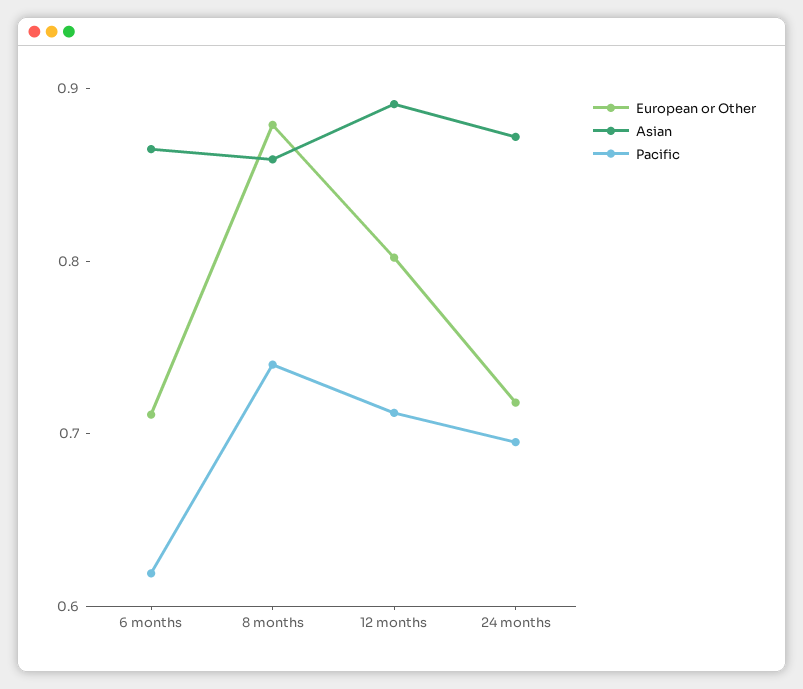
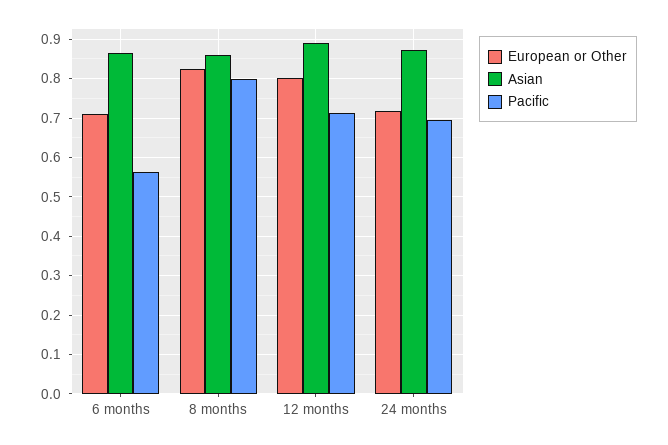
  {
    "European or Other": {
      "6 months": 0.72,
-     "8 months": 0.88,
+     "8 months": 0.82,
      "12 months": 0.8,
      "24 months": 0.72
    },
    "Asian": {
      "6 months": 0.86,
      "8 months": 0.86,
      "12 months": 0.9,
      "24 months": 0.88
    },
    "Pacific": {
-     "6 months": 0.62,
+     "6 months": 0.56,
-     "8 months": 0.74,
+     "8 months": 0.8,
      "12 months": 0.72,
      "24 months": 0.7
    }
  }

